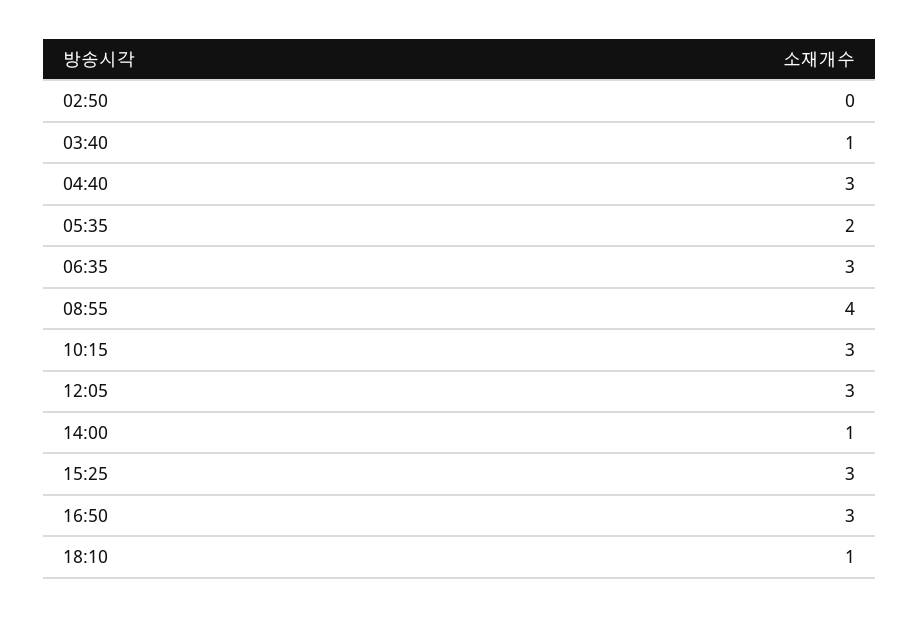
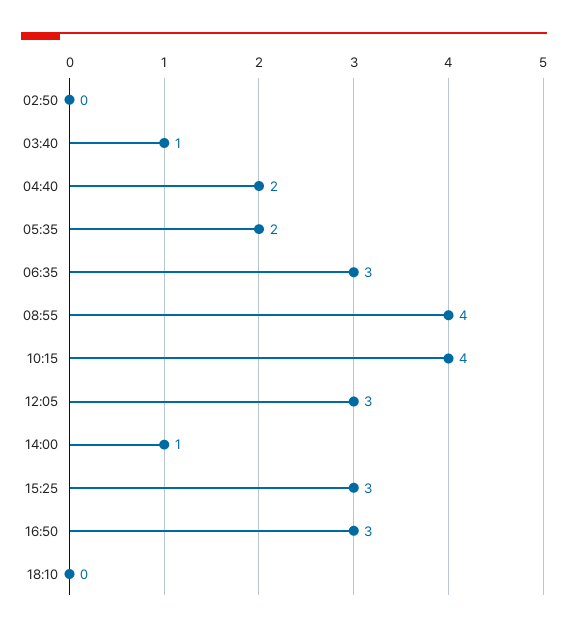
  {
    "02:50": 0,
    "03:40": 1,
-   "04:40": 3,
+   "04:40": 2,
    "05:35": 2,
    "06:35": 3,
    "08:55": 4,
-   "10:15": 3,
+   "10:15": 4,
    "12:05": 3,
    "14:00": 1,
    "15:25": 3,
    "16:50": 3,
-   "18:10": 1
+   "18:10": 0
  }

